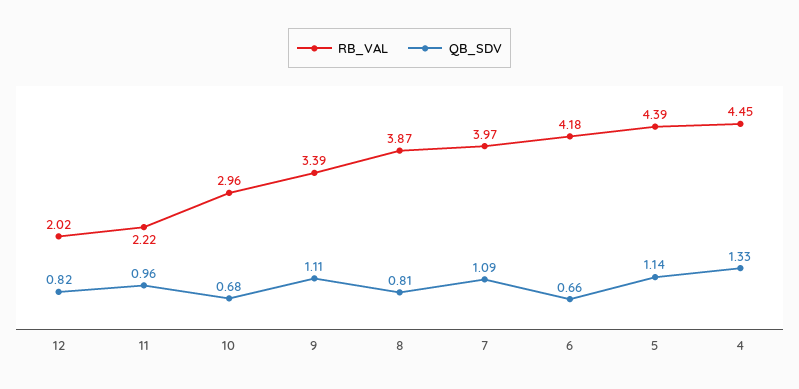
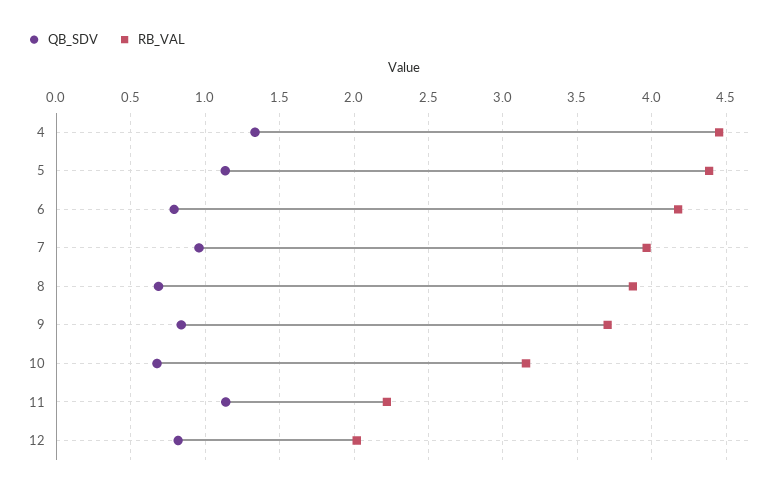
  {
    "RB_VAL": {
      "12": 2.02,
      "11": 2.22,
-     "10": 2.96,
+     "10": 3.15,
-     "9": 3.39,
+     "9": 3.7,
      "8": 3.87,
      "7": 3.97,
      "6": 4.18,
      "5": 4.39,
      "4": 4.45
    },
    "QB_SDV": {
      "12": 0.82,
-     "11": 0.96,
+     "11": 1.15,
      "10": 0.68,
-     "9": 1.11,
+     "9": 0.85,
-     "8": 0.81,
+     "8": 0.7,
-     "7": 1.09,
+     "7": 0.95,
-     "6": 0.66,
+     "6": 0.8,
      "5": 1.14,
      "4": 1.33
    }
  }

